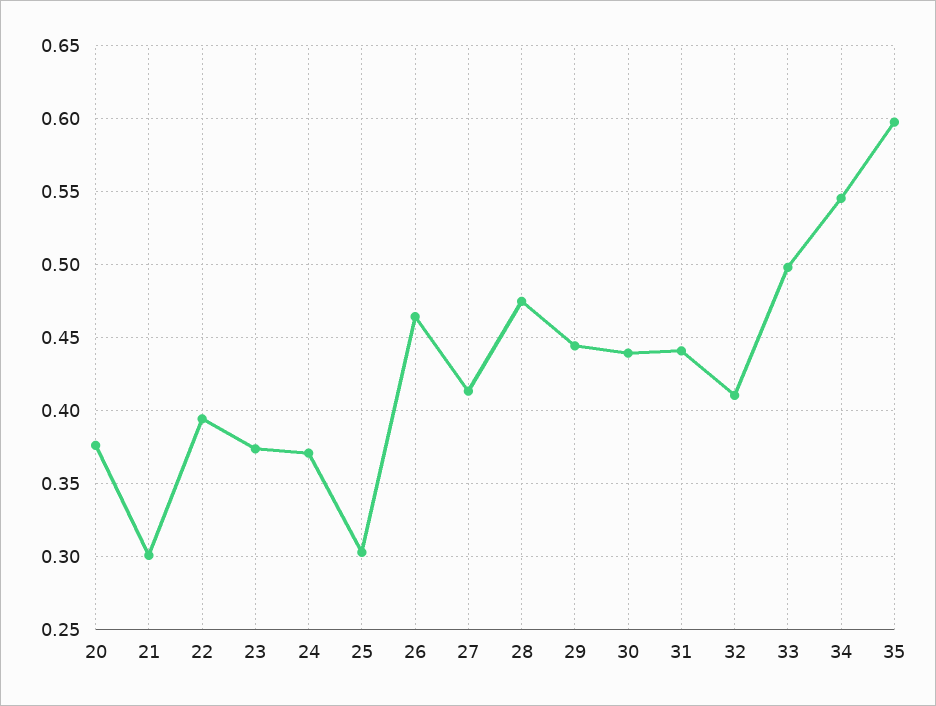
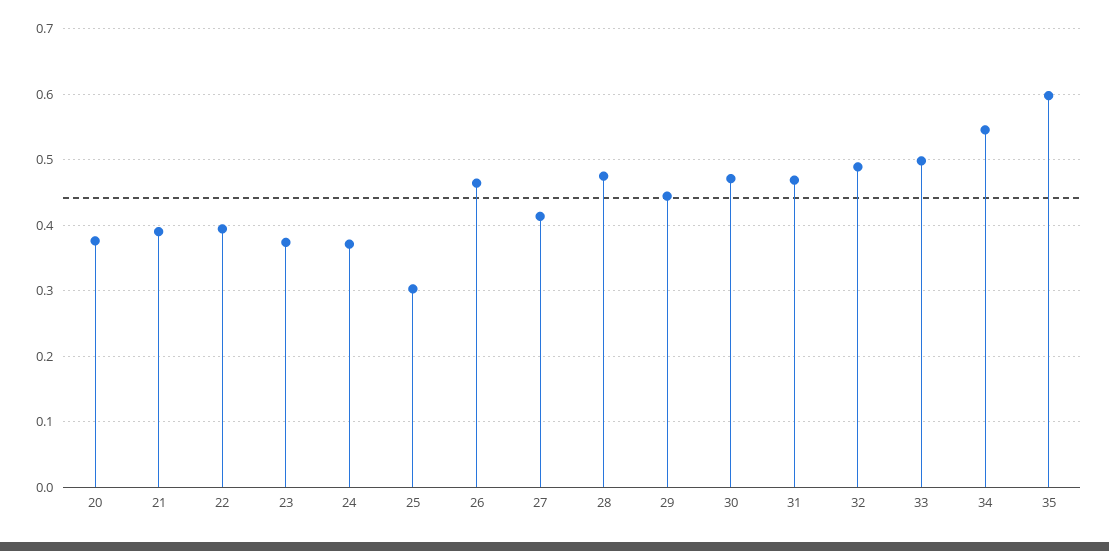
  {
    "20": 0.375,
-   "21": 0.3,
+   "21": 0.39,
    "22": 0.395,
    "23": 0.375,
    "24": 0.37,
    "25": 0.305,
    "26": 0.465,
    "27": 0.415,
    "28": 0.475,
    "29": 0.445,
-   "30": 0.44,
+   "30": 0.47,
-   "31": 0.44,
+   "31": 0.47,
-   "32": 0.41,
+   "32": 0.49,
    "33": 0.5,
    "34": 0.545,
    "35": 0.6
  }

